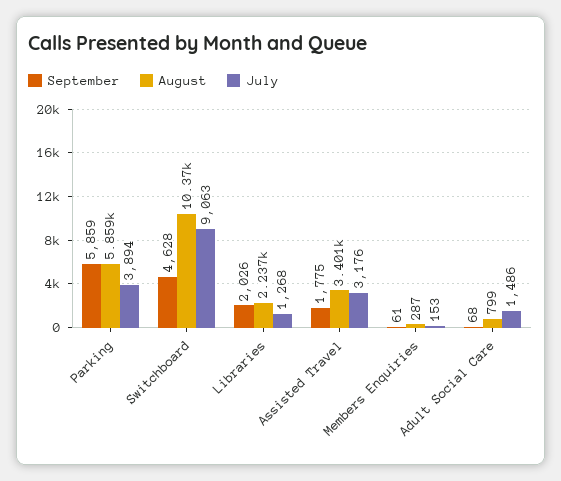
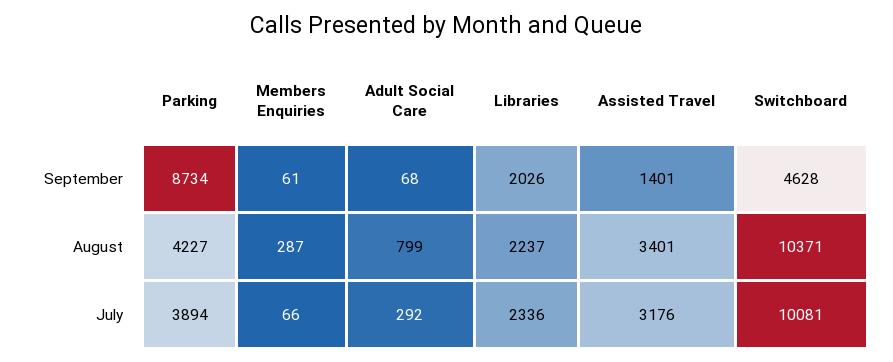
  {
    "September": {
-     "Parking": 5859,
+     "Parking": 8734,
      "Switchboard": 4628,
      "Libraries": 2026,
-     "Assisted Travel": 1775,
+     "Assisted Travel": 1401,
      "Members Enquiries": 61,
      "Adult Social Care": 68
    },
    "August": {
-     "Parking": 5859,
+     "Parking": 4227,
      "Switchboard": 10371,
      "Libraries": 2237,
      "Assisted Travel": 3401,
      "Members Enquiries": 287,
      "Adult Social Care": 799
    },
    "July": {
      "Parking": 3894,
-     "Switchboard": 9063,
+     "Switchboard": 10081,
-     "Libraries": 1268,
+     "Libraries": 2336,
      "Assisted Travel": 3176,
-     "Members Enquiries": 153,
+     "Members Enquiries": 66,
-     "Adult Social Care": 1486
+     "Adult Social Care": 292
    }
  }

